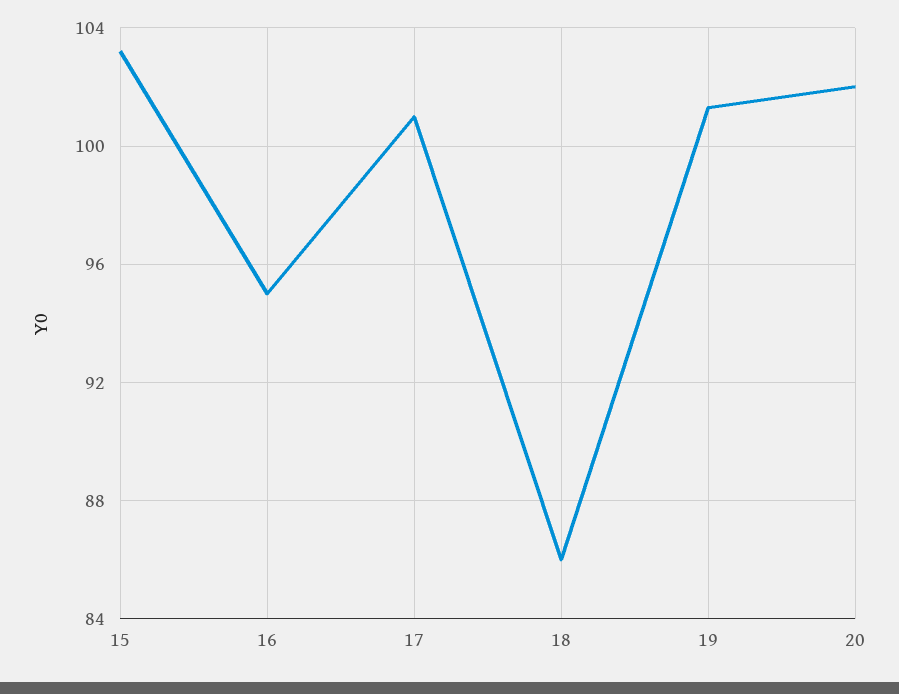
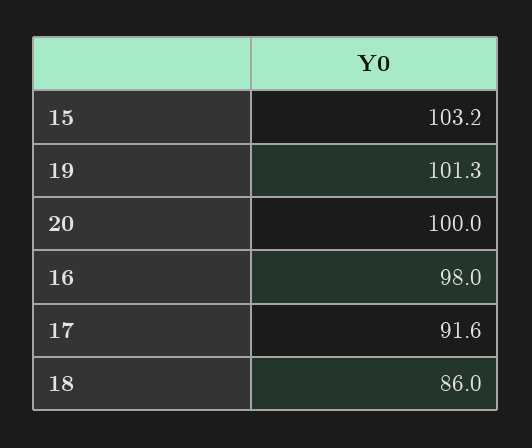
  {
    "15": 103.2,
-   "16": 95,
+   "16": 98,
-   "17": 101,
+   "17": 91.6,
    "18": 86,
    "19": 101.3,
-   "20": 102
+   "20": 100
  }

